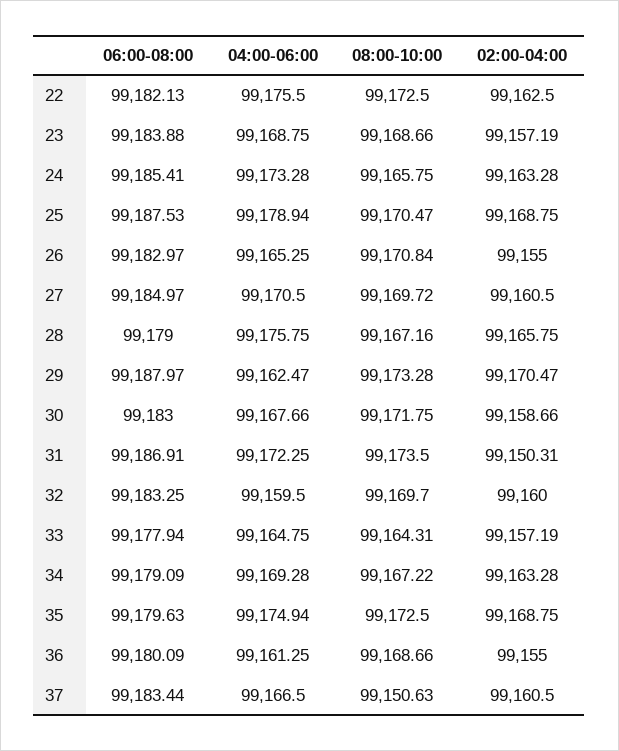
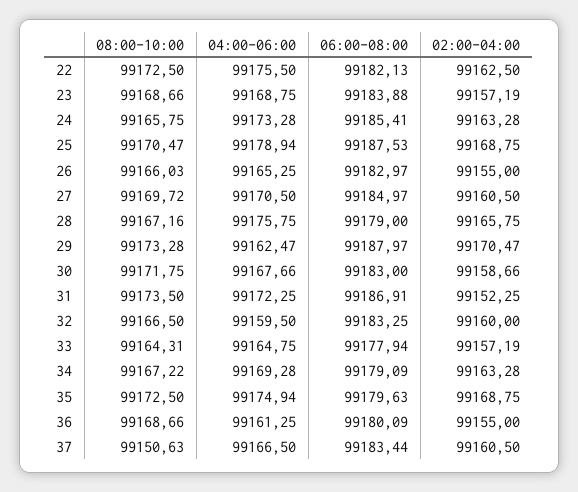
  {
    "06:00-08:00": {
      "22": 99182.13,
      "23": 99183.88,
      "24": 99185.41,
      "25": 99187.53,
      "26": 99182.97,
      "27": 99184.97,
      "28": 99179,
      "29": 99187.97,
      "30": 99183,
      "31": 99186.91,
      "32": 99183.25,
      "33": 99177.94,
      "34": 99179.09,
      "35": 99179.63,
      "36": 99180.09,
      "37": 99183.44
    },
    "04:00-06:00": {
      "22": 99175.5,
      "23": 99168.75,
      "24": 99173.28,
      "25": 99178.94,
      "26": 99165.25,
      "27": 99170.5,
      "28": 99175.75,
      "29": 99162.47,
      "30": 99167.66,
      "31": 99172.25,
      "32": 99159.5,
      "33": 99164.75,
      "34": 99169.28,
      "35": 99174.94,
      "36": 99161.25,
      "37": 99166.5
    },
    "08:00-10:00": {
      "22": 99172.5,
      "23": 99168.66,
      "24": 99165.75,
      "25": 99170.47,
-     "26": 99170.84,
+     "26": 99166.03,
      "27": 99169.72,
      "28": 99167.16,
      "29": 99173.28,
      "30": 99171.75,
      "31": 99173.5,
-     "32": 99169.7,
+     "32": 99166.5,
      "33": 99164.31,
      "34": 99167.22,
      "35": 99172.5,
      "36": 99168.66,
      "37": 99150.63
    },
    "02:00-04:00": {
      "22": 99162.5,
      "23": 99157.19,
      "24": 99163.28,
      "25": 99168.75,
      "26": 99155,
      "27": 99160.5,
      "28": 99165.75,
      "29": 99170.47,
      "30": 99158.66,
-     "31": 99150.31,
+     "31": 99152.25,
      "32": 99160,
      "33": 99157.19,
      "34": 99163.28,
      "35": 99168.75,
      "36": 99155,
      "37": 99160.5
    }
  }

